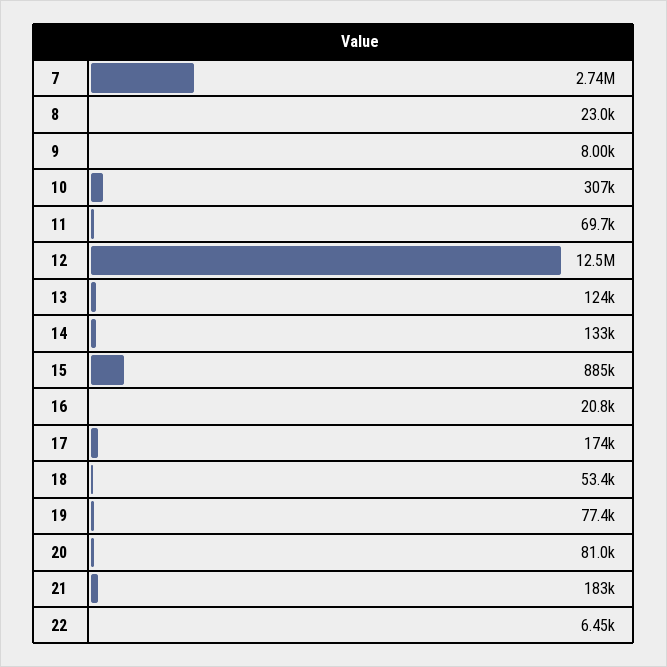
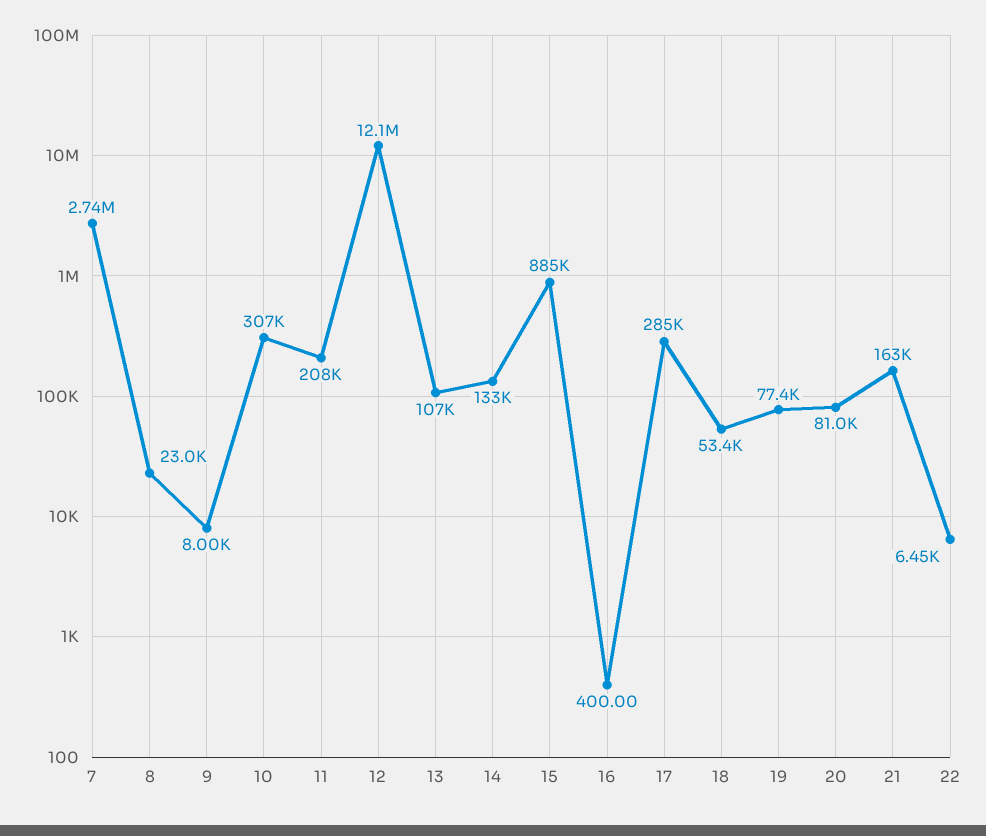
  {
    "7": 2740000,
    "8": 23000,
    "9": 8000,
    "10": 307000,
-   "11": 69700,
+   "11": 208000,
-   "12": 12500000,
+   "12": 12100000,
-   "13": 124000,
+   "13": 107000,
    "14": 133000,
    "15": 885000,
-   "16": 20800,
+   "16": 400,
-   "17": 174000,
+   "17": 285000,
    "18": 53400,
    "19": 77400,
    "20": 81000,
-   "21": 183000,
+   "21": 163000,
    "22": 6450
  }

